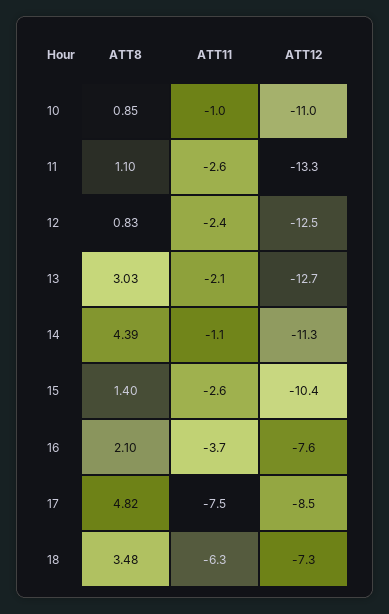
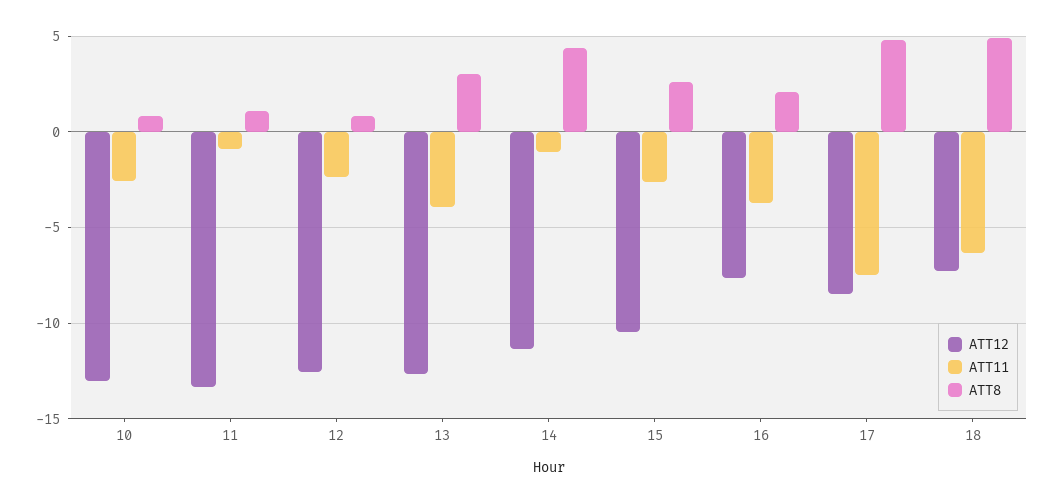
  {
    "ATT8": {
      "10": 0.85,
      "11": 1.1,
      "12": 0.83,
      "13": 3.03,
      "14": 4.39,
-     "15": 1.4,
+     "15": 2.5,
      "16": 2.1,
      "17": 4.82,
-     "18": 3.48
+     "18": 5
    },
    "ATT11": {
-     "10": -1,
+     "10": -2.5,
-     "11": -2.6,
+     "11": -1,
      "12": -2.4,
-     "13": -2.1,
+     "13": -4,
      "14": -1.1,
      "15": -2.6,
      "16": -3.7,
      "17": -7.5,
      "18": -6.3
    },
    "ATT12": {
-     "10": -11,
+     "10": -13,
      "11": -13.3,
      "12": -12.5,
      "13": -12.7,
      "14": -11.3,
      "15": -10.4,
      "16": -7.6,
      "17": -8.5,
      "18": -7.3
    }
  }

